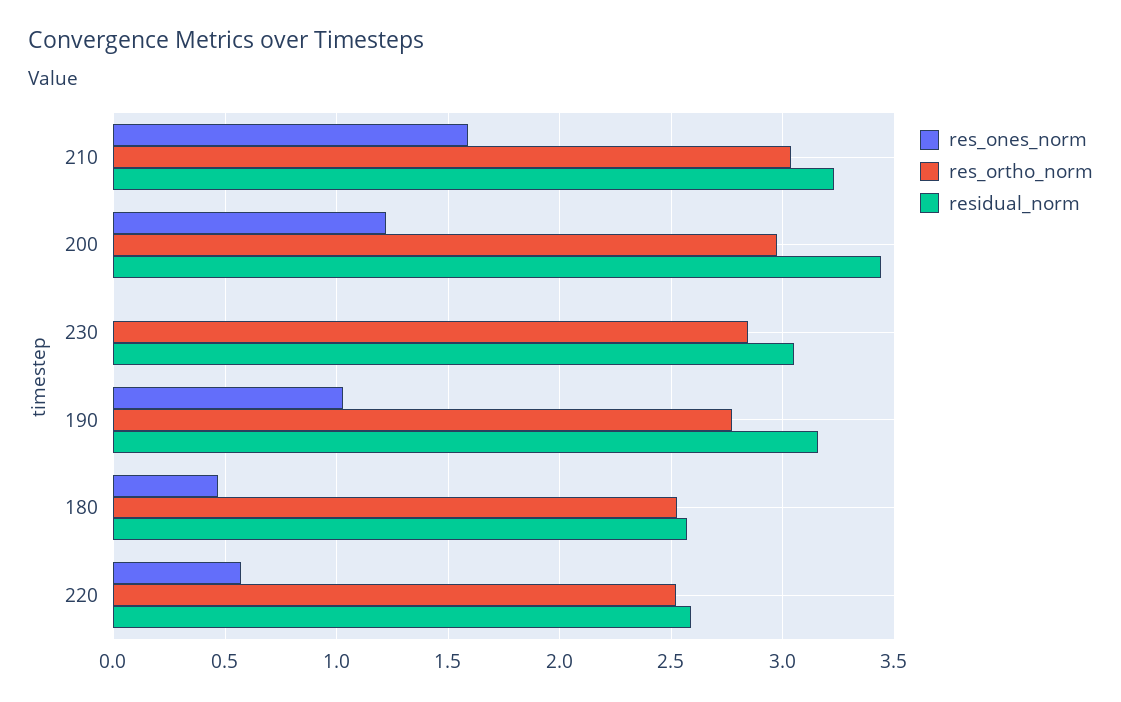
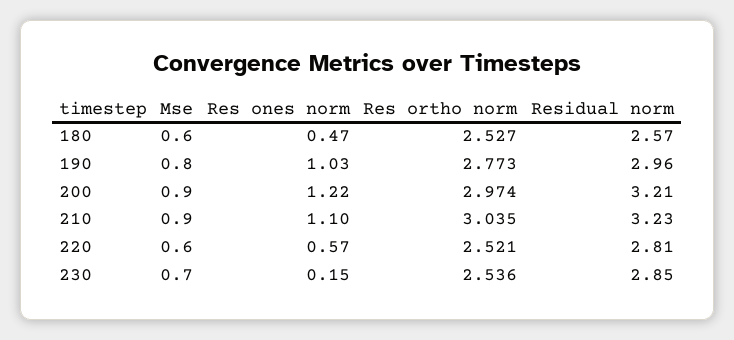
  {
    "res_ones_norm": {
-     "210": 1.6,
+     "210": 1.1,
      "200": 1.22,
-     "230": 0,
+     "230": 0.15,
      "190": 1.03,
      "180": 0.47,
      "220": 0.57
    },
    "res_ortho_norm": {
      "210": 3.035,
      "200": 2.974,
-     "230": 2.85,
+     "230": 2.536,
      "190": 2.773,
      "180": 2.527,
      "220": 2.521
    },
    "residual_norm": {
      "210": 3.23,
-     "200": 3.45,
+     "200": 3.21,
-     "230": 3.05,
+     "230": 2.85,
-     "190": 3.15,
+     "190": 2.96,
      "180": 2.57,
-     "220": 2.6
+     "220": 2.81
-   }
+   },
+   "Mse": {
+     "180": 0.6,
+     "190": 0.8,
+     "200": 0.9,
+     "210": 0.9,
+     "220": 0.6,
+     "230": 0.7
+   }
  }

